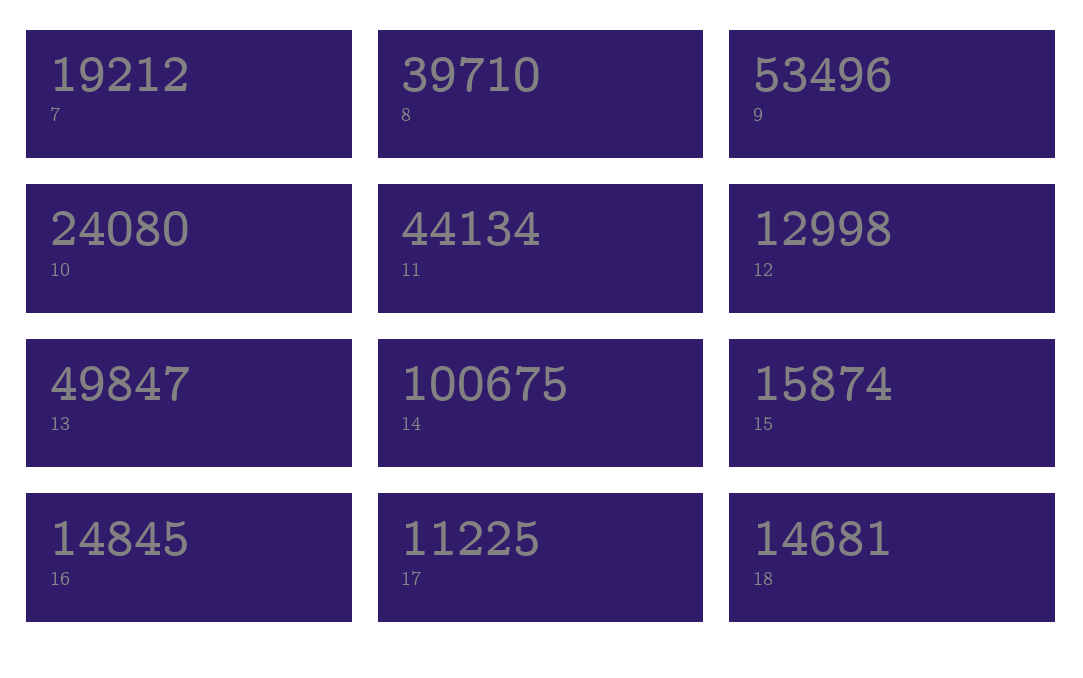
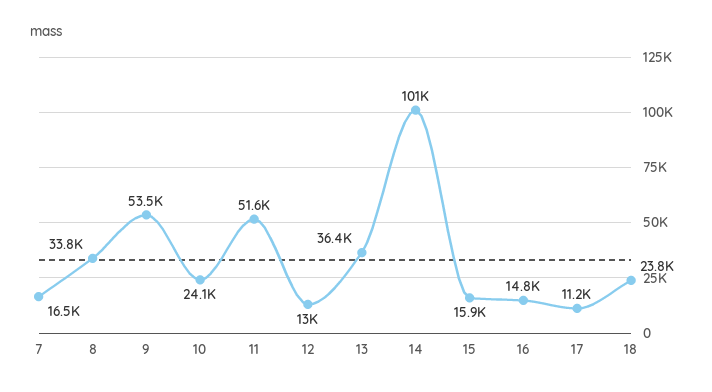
  {
-   "7": 19212,
+   "7": 16500,
-   "8": 39710,
+   "8": 33800,
    "9": 53496,
    "10": 24080,
-   "11": 44134,
+   "11": 51600,
    "12": 12998,
-   "13": 49847,
+   "13": 36400,
    "14": 100675,
    "15": 15874,
    "16": 14845,
    "17": 11225,
-   "18": 14681
+   "18": 23800
  }

